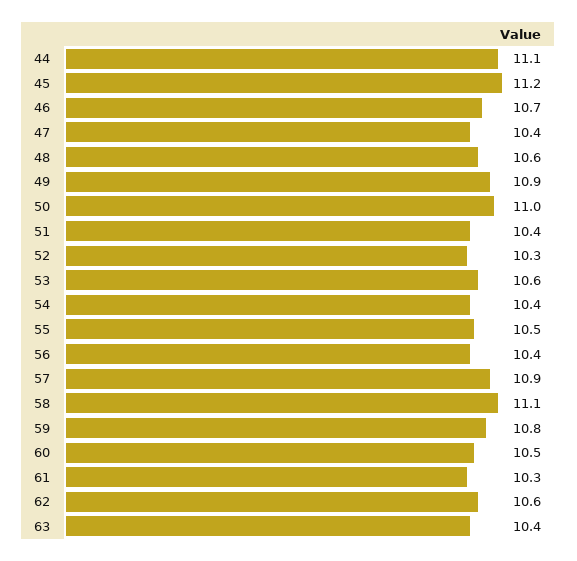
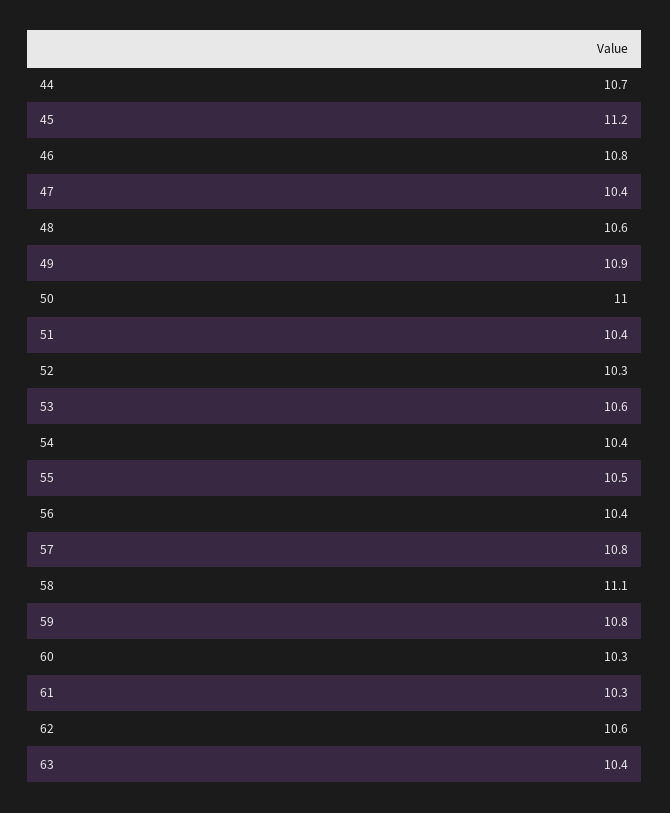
  {
-   "44": 11.1,
+   "44": 10.7,
    "45": 11.2,
-   "46": 10.7,
+   "46": 10.8,
    "47": 10.4,
    "48": 10.6,
    "49": 10.9,
    "50": 11,
    "51": 10.4,
    "52": 10.3,
    "53": 10.6,
    "54": 10.4,
    "55": 10.5,
    "56": 10.4,
-   "57": 10.9,
+   "57": 10.8,
    "58": 11.1,
    "59": 10.8,
-   "60": 10.5,
+   "60": 10.3,
    "61": 10.3,
    "62": 10.6,
    "63": 10.4
  }

